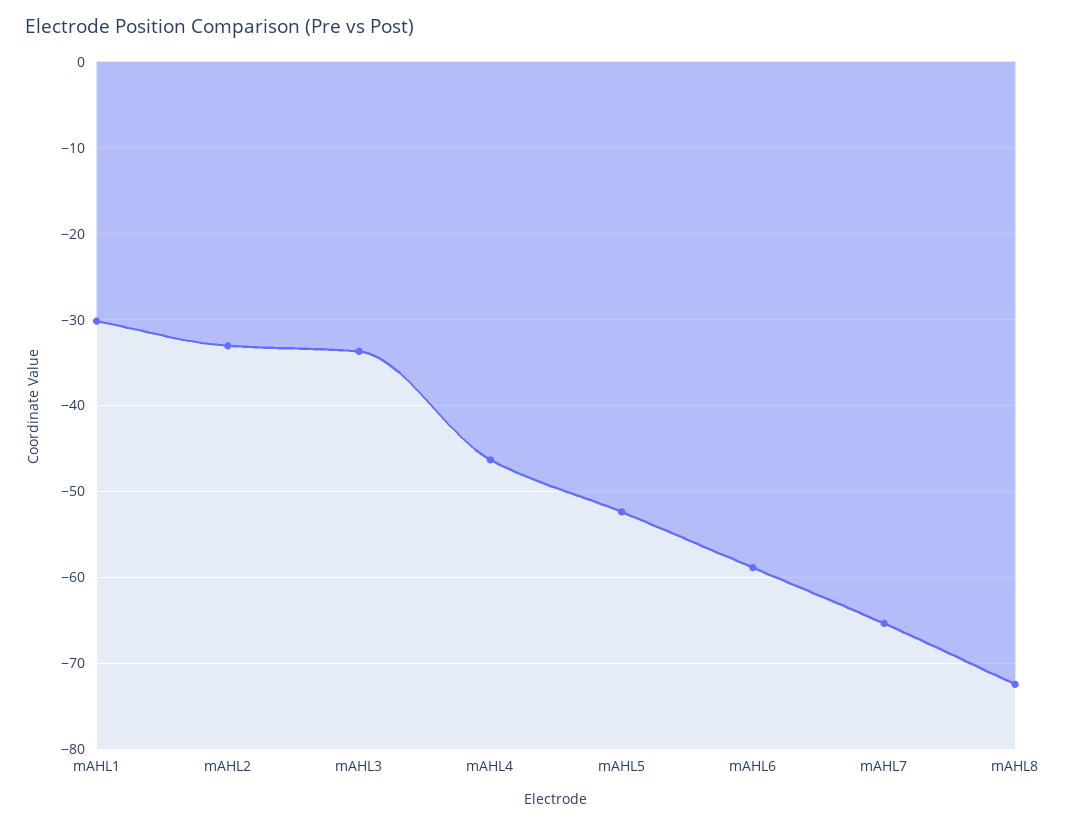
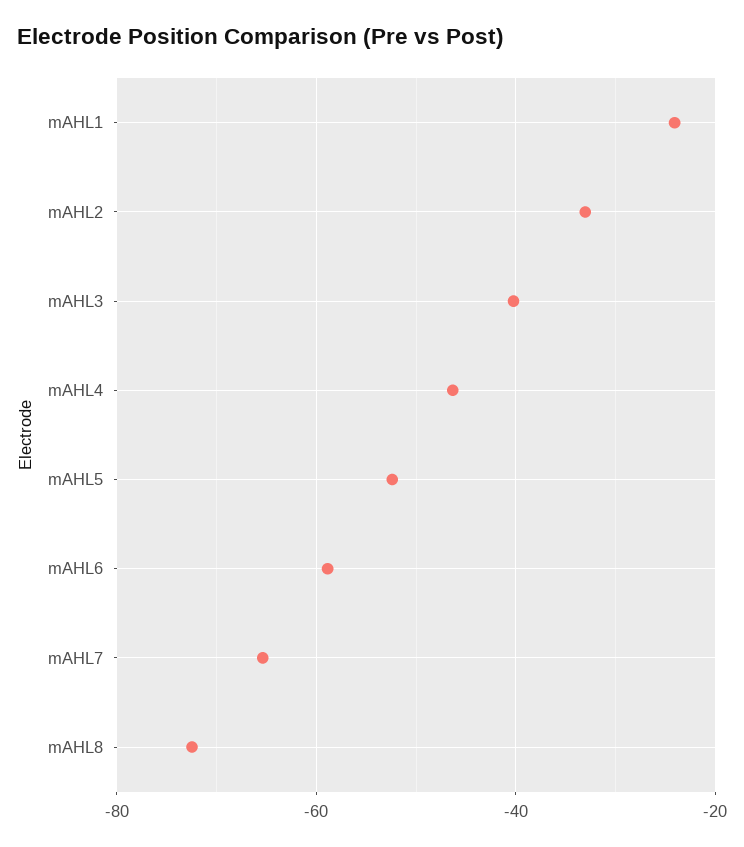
  {
-   "mAHL1": -30,
+   "mAHL1": -24,
    "mAHL2": -33,
-   "mAHL3": -34,
+   "mAHL3": -40,
    "mAHL4": -46,
    "mAHL5": -52,
    "mAHL6": -59,
    "mAHL7": -65,
    "mAHL8": -72
  }

